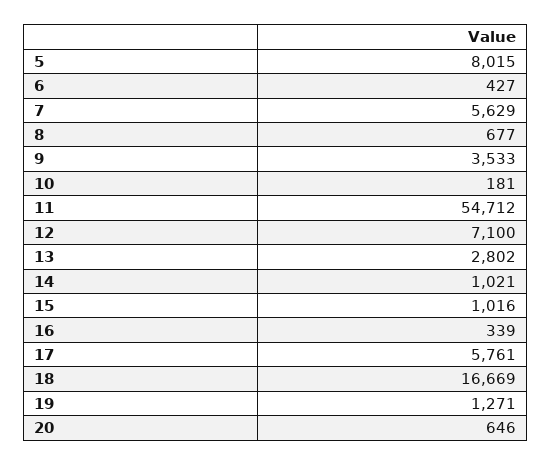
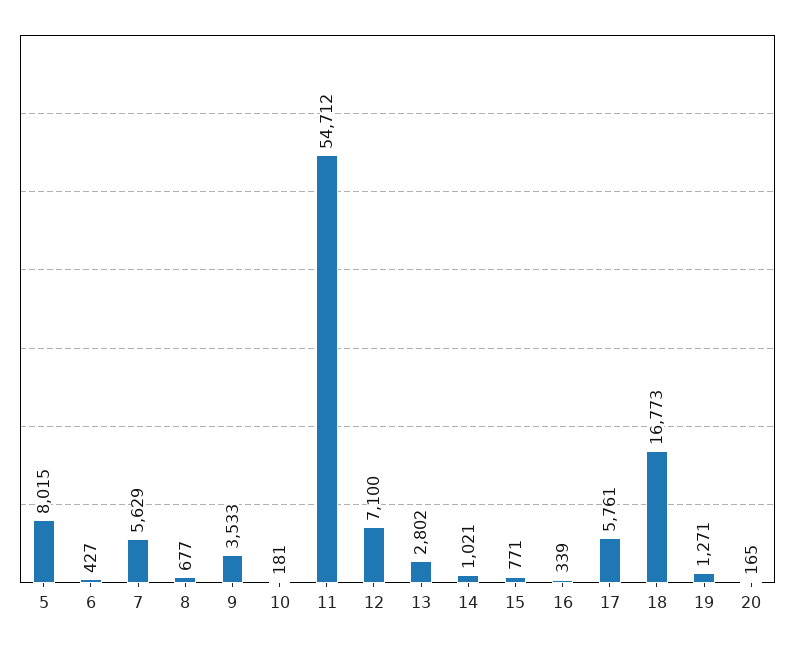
  {
    "5": 8015,
    "6": 427,
    "7": 5629,
    "8": 677,
    "9": 3533,
    "10": 181,
    "11": 54712,
    "12": 7100,
    "13": 2802,
    "14": 1021,
-   "15": 1016,
+   "15": 771,
    "16": 339,
    "17": 5761,
-   "18": 16669,
+   "18": 16773,
    "19": 1271,
-   "20": 646
+   "20": 165
  }

